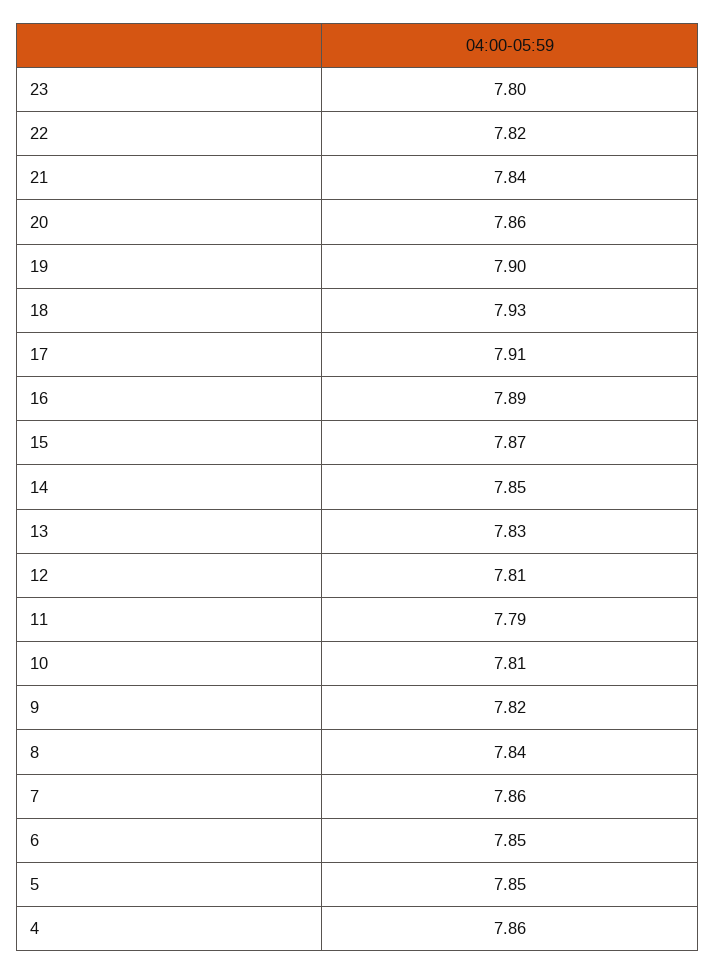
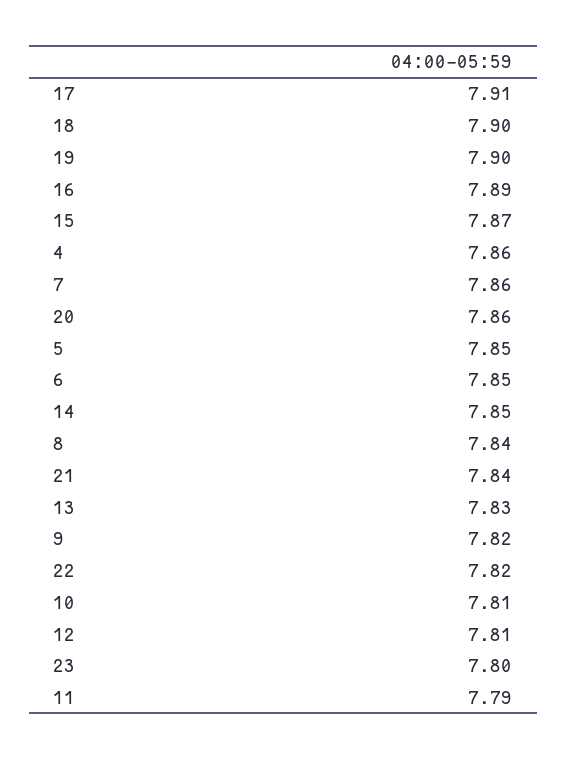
  {
    "23": 7.8,
    "22": 7.82,
    "21": 7.84,
    "20": 7.86,
    "19": 7.9,
-   "18": 7.93,
+   "18": 7.9,
    "17": 7.91,
    "16": 7.89,
    "15": 7.87,
    "14": 7.85,
    "13": 7.83,
    "12": 7.81,
    "11": 7.79,
    "10": 7.81,
    "9": 7.82,
    "8": 7.84,
    "7": 7.86,
    "6": 7.85,
    "5": 7.85,
    "4": 7.86
  }

